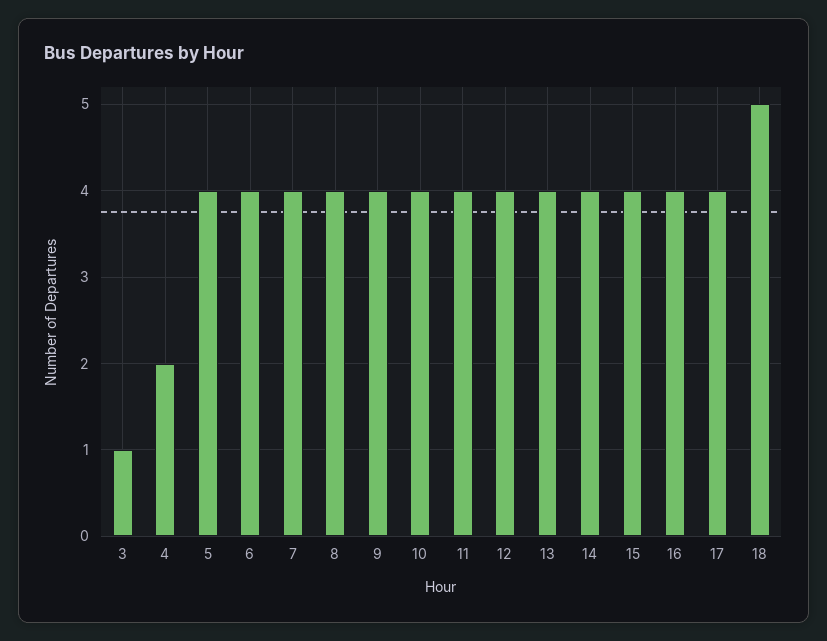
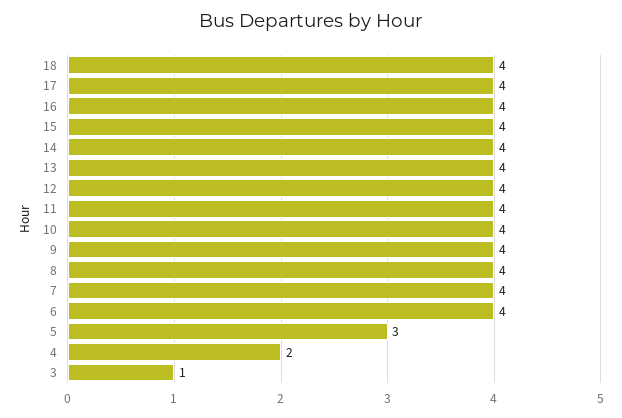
  {
    "3": 1,
    "4": 2,
-   "5": 4,
+   "5": 3,
    "6": 4,
    "7": 4,
    "8": 4,
    "9": 4,
    "10": 4,
    "11": 4,
    "12": 4,
    "13": 4,
    "14": 4,
    "15": 4,
    "16": 4,
    "17": 4,
-   "18": 5
+   "18": 4
  }

